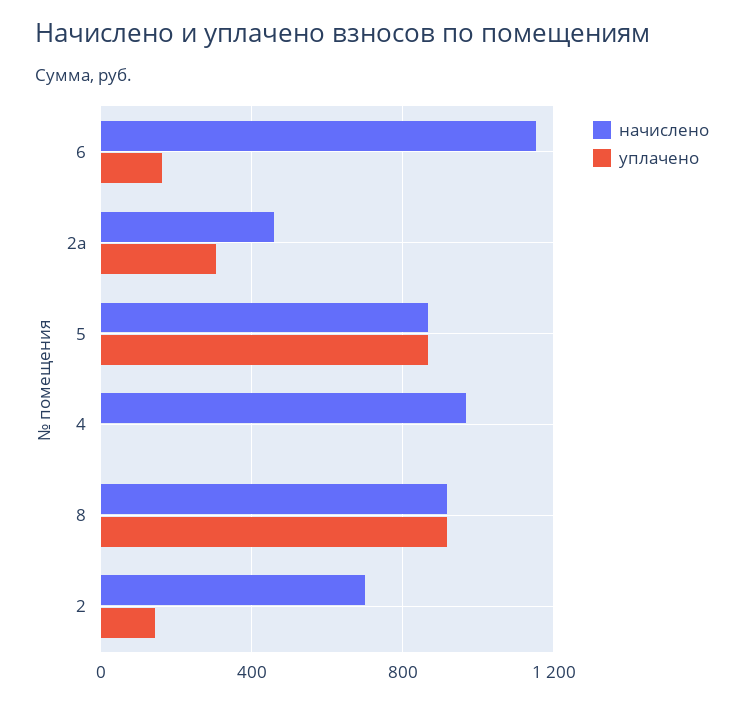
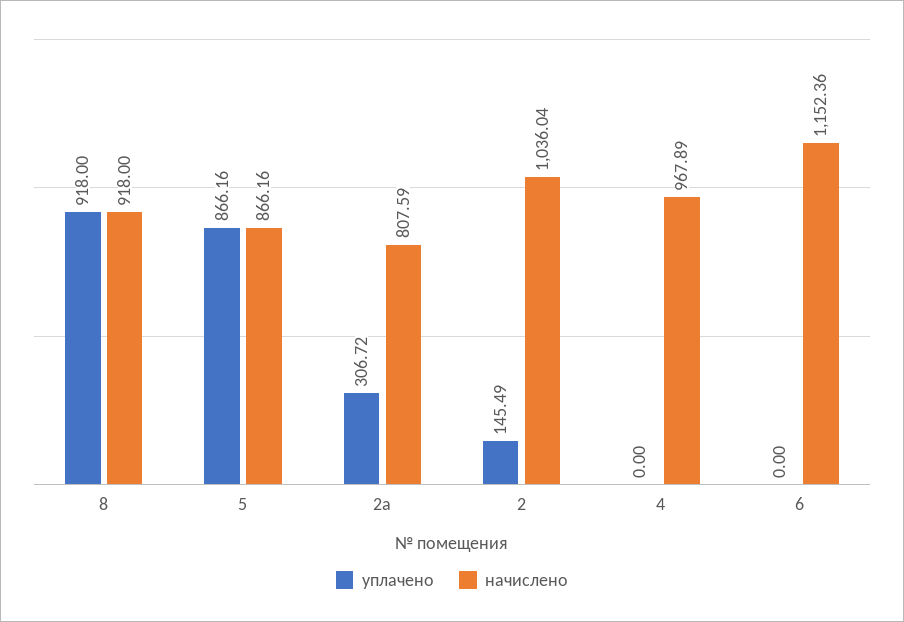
  {
    "начислено": {
      "6": 1152.36,
-     "2а": 450,
+     "2а": 807.59,
      "5": 866.16,
      "4": 967.89,
      "8": 918,
-     "2": 700
+     "2": 1036.04
    },
    "уплачено": {
-     "6": 150,
+     "6": 0,
      "2а": 306.72,
      "5": 866.16,
      "4": 0,
      "8": 918,
      "2": 145.49
    }
  }

